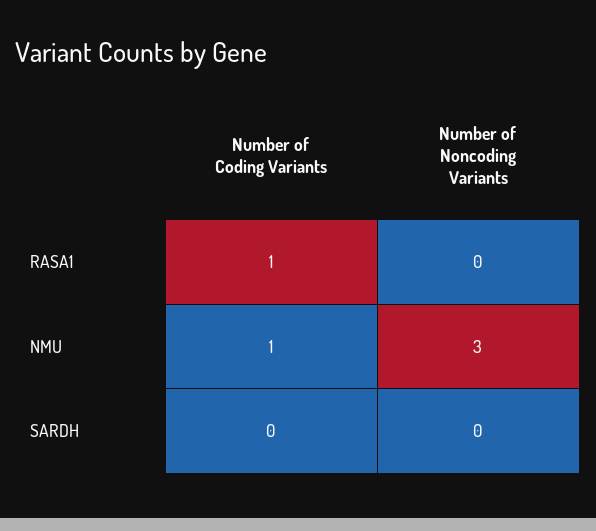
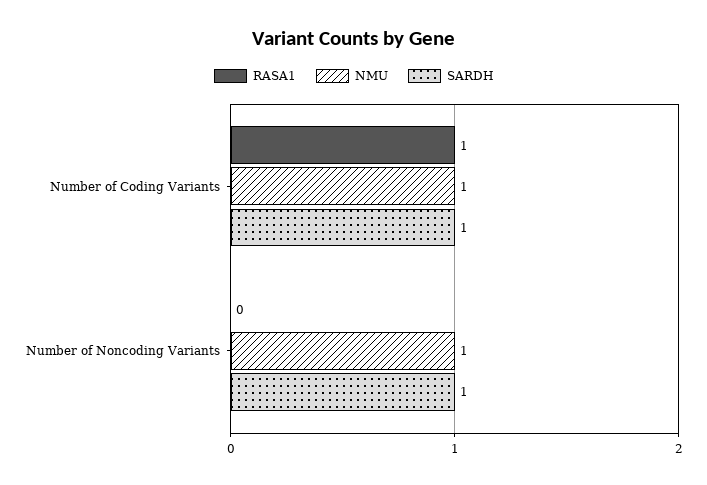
  {
    "RASA1": {
      "Number of Coding Variants": 1,
      "Number of Noncoding Variants": 0
    },
    "NMU": {
      "Number of Coding Variants": 1,
-     "Number of Noncoding Variants": 3
+     "Number of Noncoding Variants": 1
    },
    "SARDH": {
-     "Number of Coding Variants": 0,
+     "Number of Coding Variants": 1,
-     "Number of Noncoding Variants": 0
+     "Number of Noncoding Variants": 1
    }
  }

